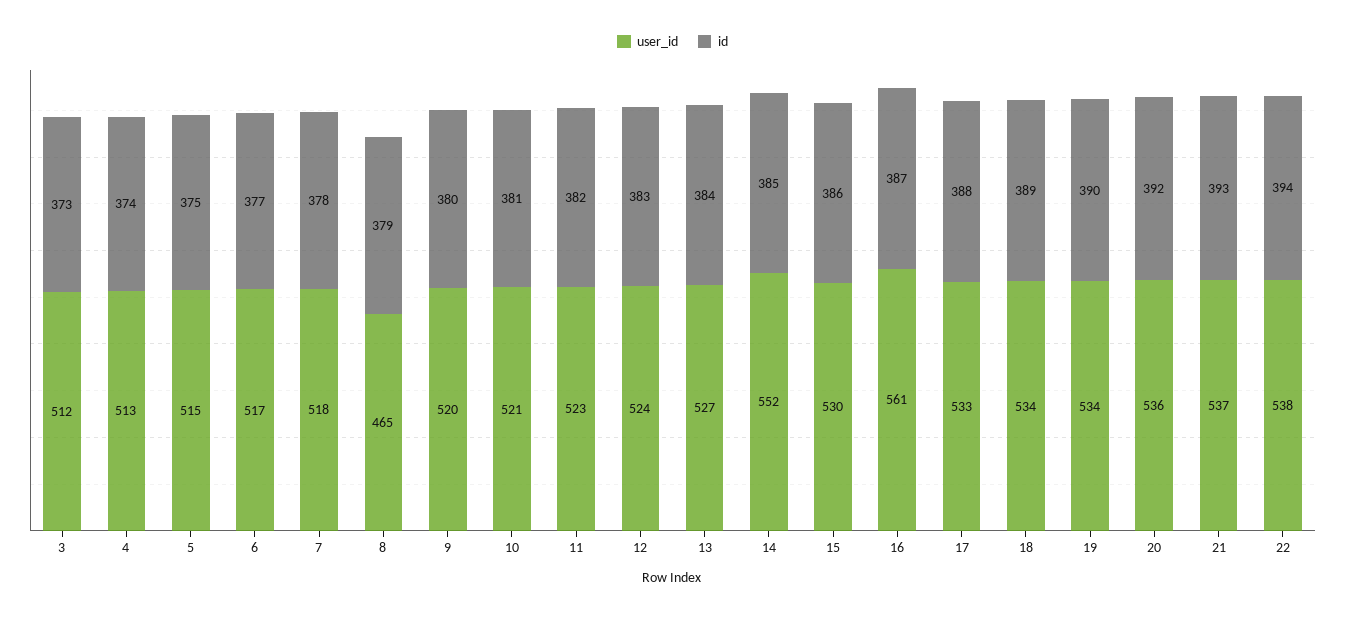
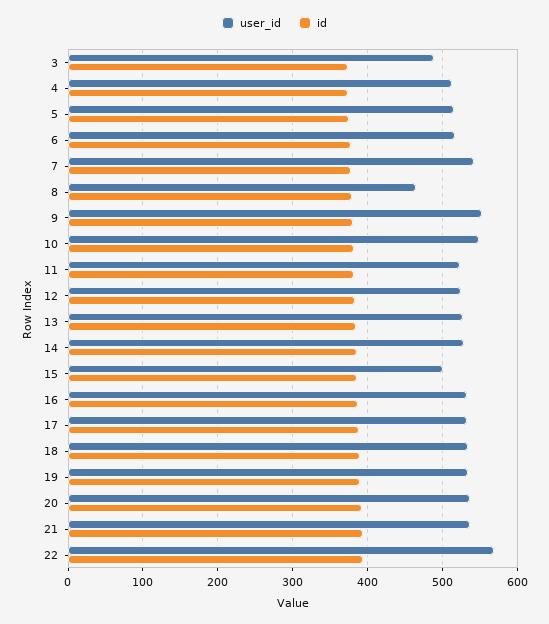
  {
    "user_id": {
-     "3": 512,
+     "3": 490,
      "4": 513,
      "5": 515,
      "6": 517,
-     "7": 518,
+     "7": 540,
      "8": 465,
-     "9": 520,
+     "9": 550,
-     "10": 521,
+     "10": 550,
      "11": 523,
      "12": 524,
      "13": 527,
-     "14": 552,
+     "14": 530,
-     "15": 530,
+     "15": 500,
-     "16": 561,
+     "16": 530,
      "17": 533,
      "18": 534,
      "19": 534,
      "20": 536,
      "21": 537,
-     "22": 538
+     "22": 570
    },
    "id": {
      "3": 373,
      "4": 374,
      "5": 375,
      "6": 377,
      "7": 378,
      "8": 379,
      "9": 380,
      "10": 381,
      "11": 382,
      "12": 383,
      "13": 384,
      "14": 385,
      "15": 386,
      "16": 387,
      "17": 388,
      "18": 389,
      "19": 390,
      "20": 392,
      "21": 393,
      "22": 394
    }
  }

